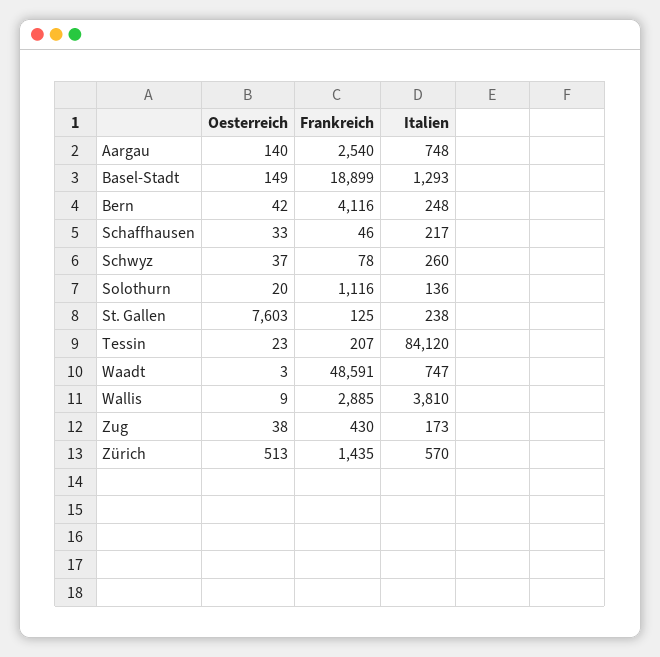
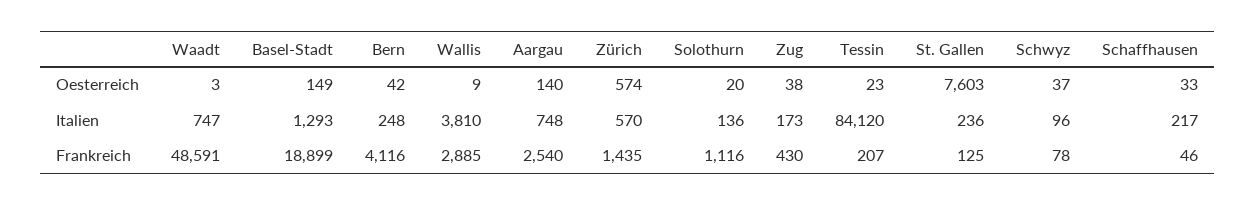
  {
    "Oesterreich": {
      "Aargau": 140,
      "Basel-Stadt": 149,
      "Bern": 42,
      "Schaffhausen": 33,
      "Schwyz": 37,
      "Solothurn": 20,
      "St. Gallen": 7603,
      "Tessin": 23,
      "Waadt": 3,
      "Wallis": 9,
      "Zug": 38,
-     "Zürich": 513
+     "Zürich": 574
    },
    "Frankreich": {
      "Aargau": 2540,
      "Basel-Stadt": 18899,
      "Bern": 4116,
      "Schaffhausen": 46,
      "Schwyz": 78,
      "Solothurn": 1116,
      "St. Gallen": 125,
      "Tessin": 207,
      "Waadt": 48591,
      "Wallis": 2885,
      "Zug": 430,
      "Zürich": 1435
    },
    "Italien": {
      "Aargau": 748,
      "Basel-Stadt": 1293,
      "Bern": 248,
      "Schaffhausen": 217,
-     "Schwyz": 260,
+     "Schwyz": 96,
      "Solothurn": 136,
-     "St. Gallen": 238,
+     "St. Gallen": 236,
      "Tessin": 84120,
      "Waadt": 747,
      "Wallis": 3810,
      "Zug": 173,
      "Zürich": 570
    }
  }

